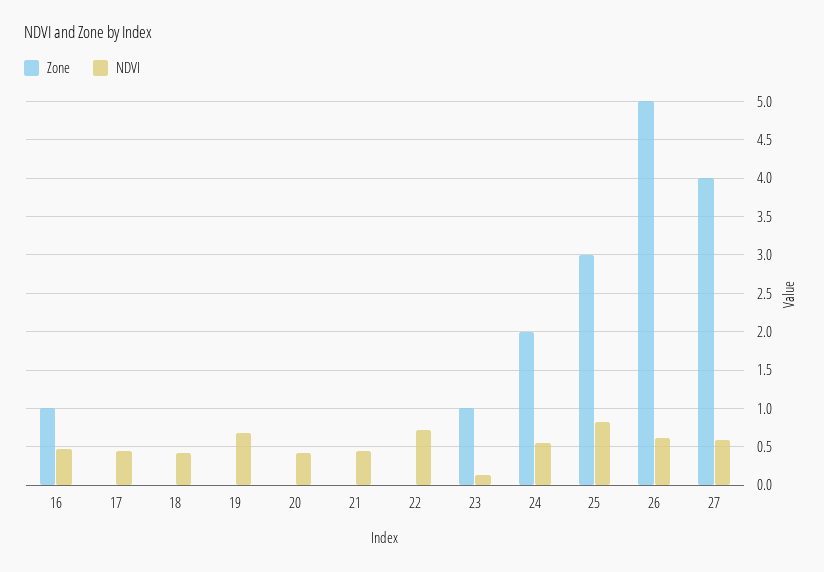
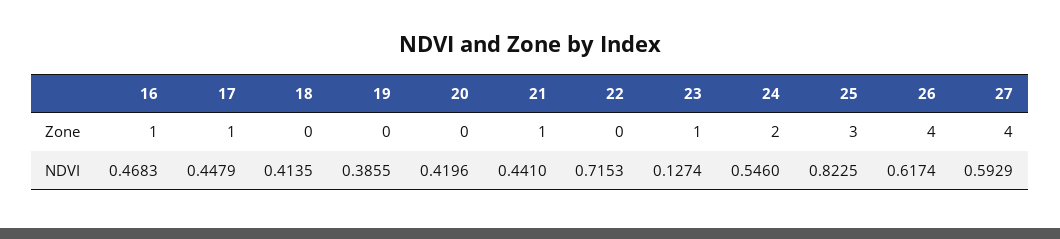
  {
    "Zone": {
      "16": 1,
-     "17": 0,
+     "17": 1,
      "18": 0,
      "19": 0,
      "20": 0,
-     "21": 0,
+     "21": 1,
      "22": 0,
      "23": 1,
      "24": 2,
      "25": 3,
-     "26": 5,
+     "26": 4,
      "27": 4
    },
    "NDVI": {
      "16": 0.4683,
      "17": 0.4479,
      "18": 0.4135,
-     "19": 0.7,
+     "19": 0.3855,
      "20": 0.4196,
      "21": 0.441,
      "22": 0.7153,
      "23": 0.1274,
      "24": 0.546,
      "25": 0.8225,
      "26": 0.6174,
      "27": 0.5929
    }
  }

